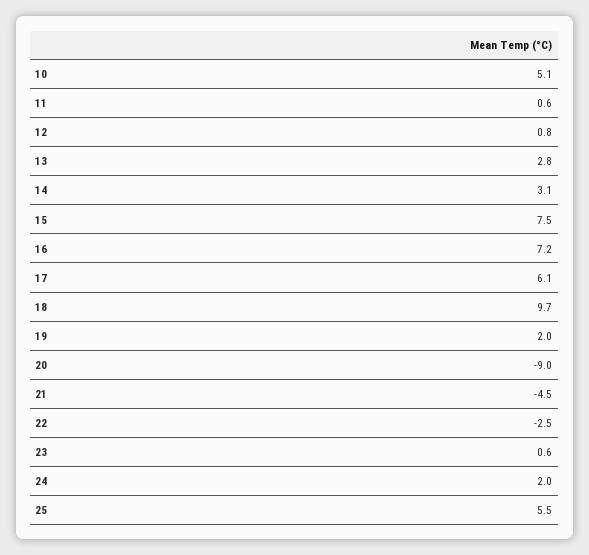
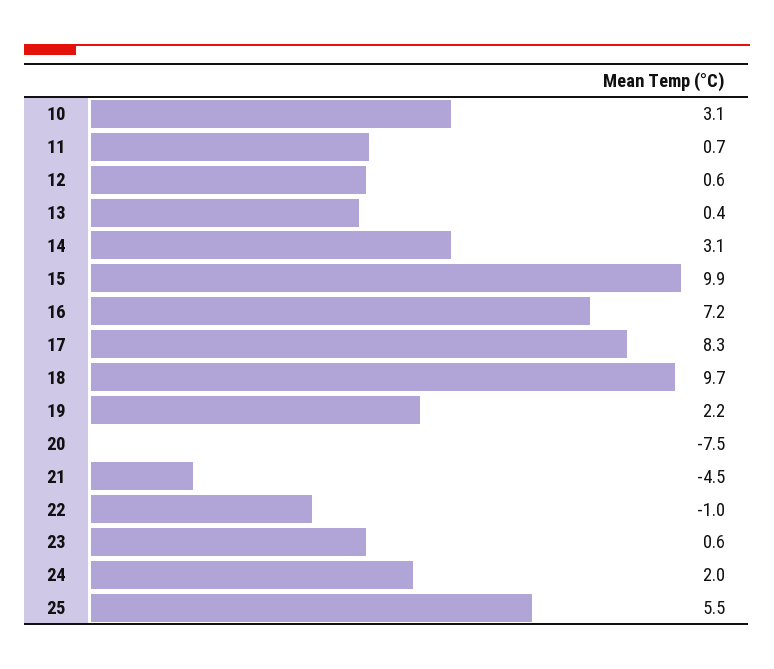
  {
-   "10": 5.1,
+   "10": 3.1,
-   "11": 0.6,
+   "11": 0.7,
-   "12": 0.8,
+   "12": 0.6,
-   "13": 2.8,
+   "13": 0.4,
    "14": 3.1,
-   "15": 7.5,
+   "15": 9.9,
    "16": 7.2,
-   "17": 6.1,
+   "17": 8.3,
    "18": 9.7,
-   "19": 2,
+   "19": 2.2,
-   "20": -9,
+   "20": -7.5,
    "21": -4.5,
-   "22": -2.5,
+   "22": -1,
    "23": 0.6,
    "24": 2,
    "25": 5.5
  }

